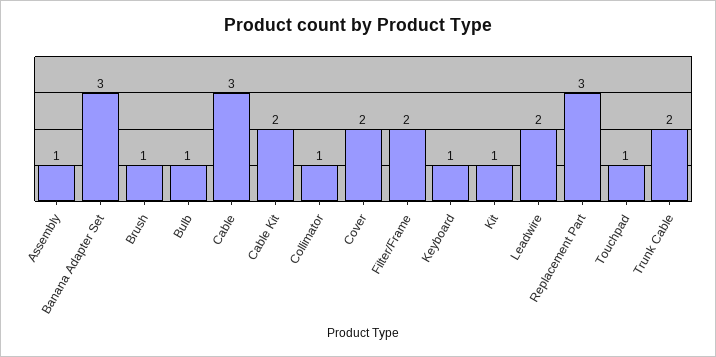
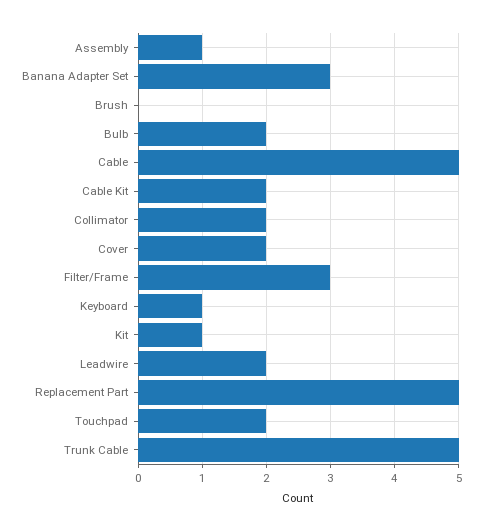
  {
    "Assembly": 1,
    "Banana Adapter Set": 3,
-   "Brush": 1,
+   "Brush": 0,
-   "Bulb": 1,
+   "Bulb": 2,
-   "Cable": 3,
+   "Cable": 5,
    "Cable Kit": 2,
-   "Collimator": 1,
+   "Collimator": 2,
    "Cover": 2,
-   "Filter/Frame": 2,
+   "Filter/Frame": 3,
    "Keyboard": 1,
    "Kit": 1,
    "Leadwire": 2,
-   "Replacement Part": 3,
+   "Replacement Part": 5,
-   "Touchpad": 1,
+   "Touchpad": 2,
-   "Trunk Cable": 2
+   "Trunk Cable": 5
  }

